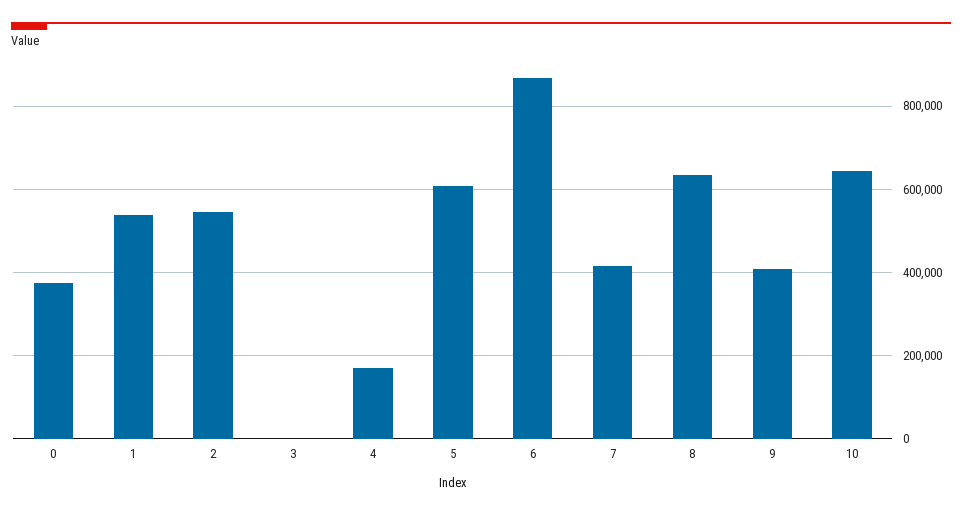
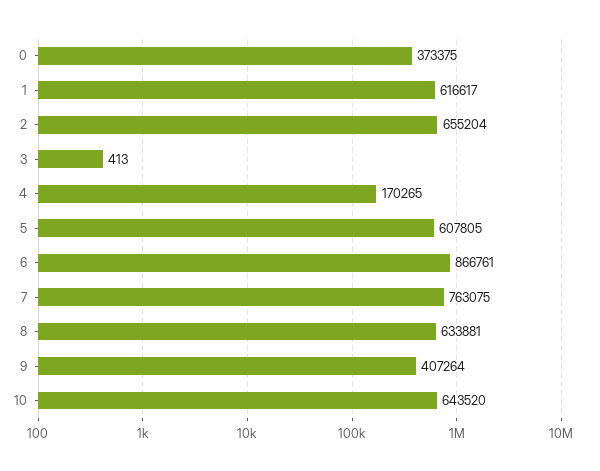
  {
    "0": 373375,
-   "1": 540000,
+   "1": 616617,
-   "2": 540000,
+   "2": 655204,
    "3": 413,
    "4": 170265,
    "5": 607805,
    "6": 866761,
-   "7": 420000,
+   "7": 763075,
    "8": 633881,
    "9": 407264,
    "10": 643520
  }

